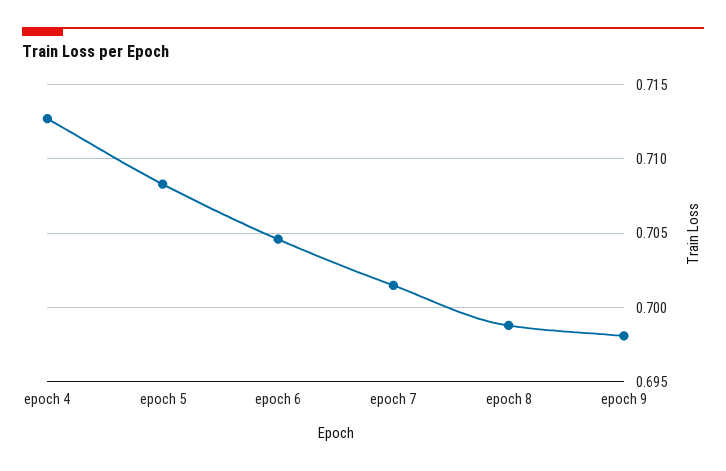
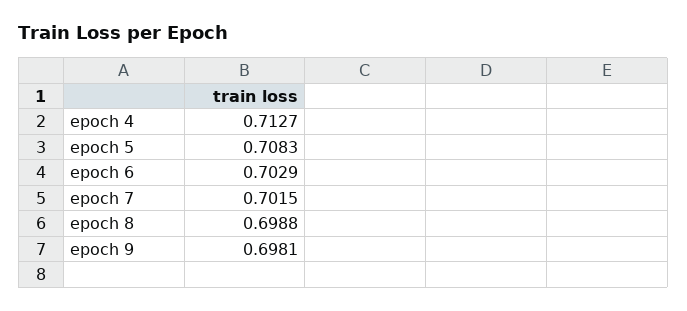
  {
    "epoch 4": 0.7127,
    "epoch 5": 0.7083,
-   "epoch 6": 0.7045,
+   "epoch 6": 0.7029,
    "epoch 7": 0.7015,
    "epoch 8": 0.6988,
    "epoch 9": 0.6981
  }

